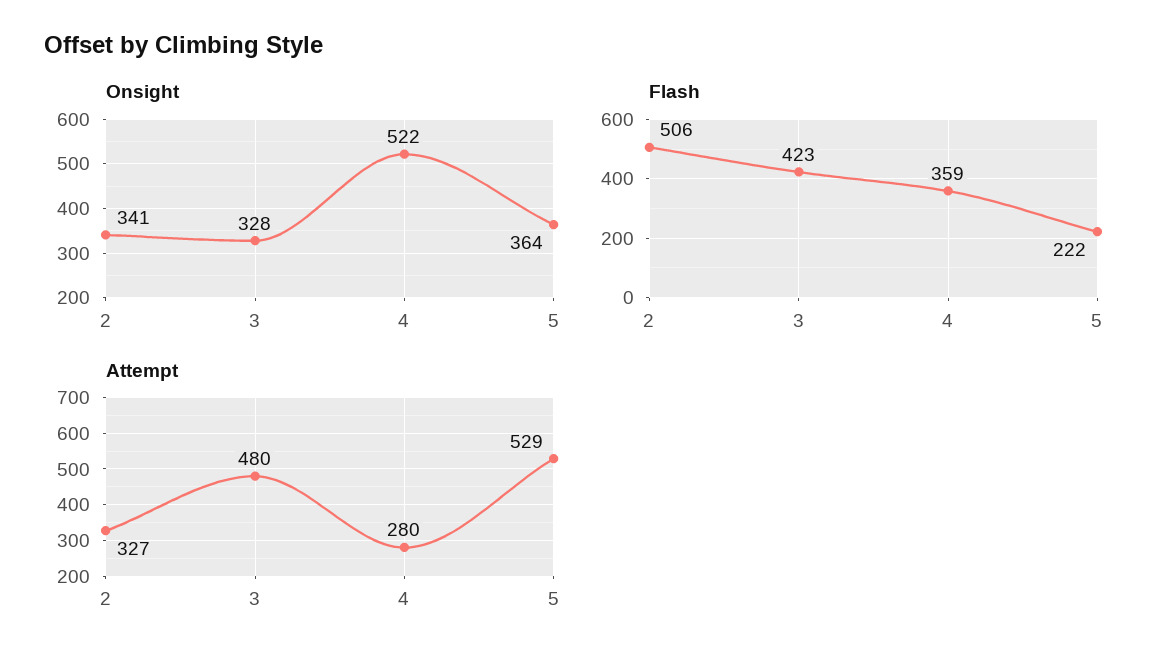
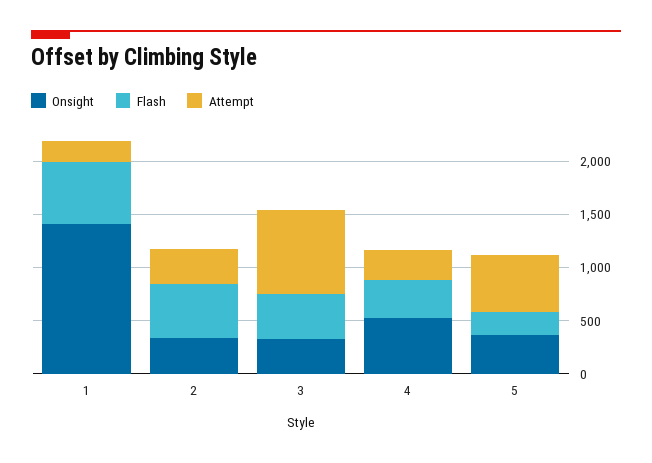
  {
    "Onsight": {
      "2": 341,
      "3": 328,
      "4": 522,
-     "5": 364
+     "5": 364,
+     "1": 1400
    },
    "Flash": {
      "2": 506,
      "3": 423,
      "4": 359,
-     "5": 222
+     "5": 222,
+     "1": 600
    },
    "Attempt": {
      "2": 327,
-     "3": 480,
+     "3": 800,
      "4": 280,
-     "5": 529
+     "5": 529,
+     "1": 200
    }
  }

